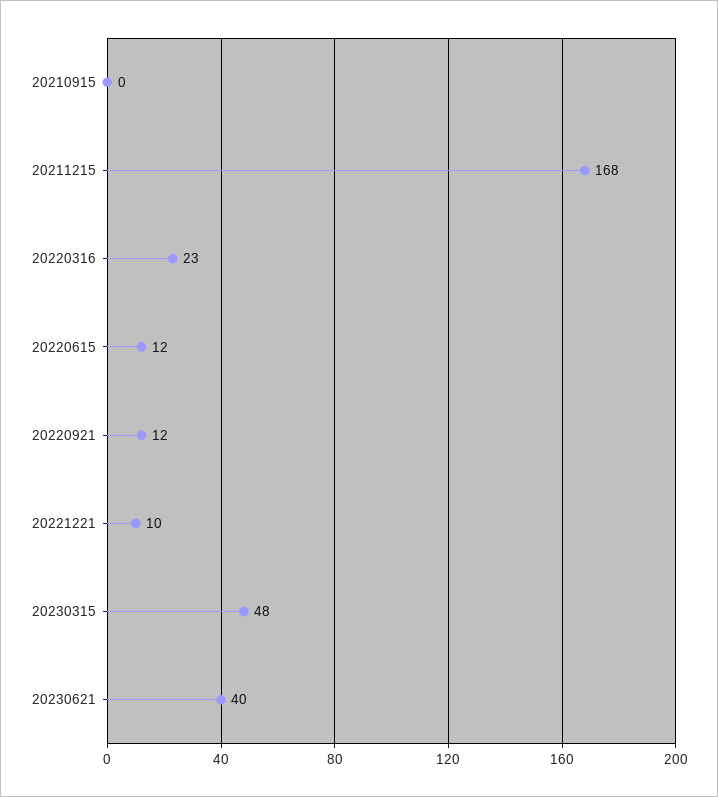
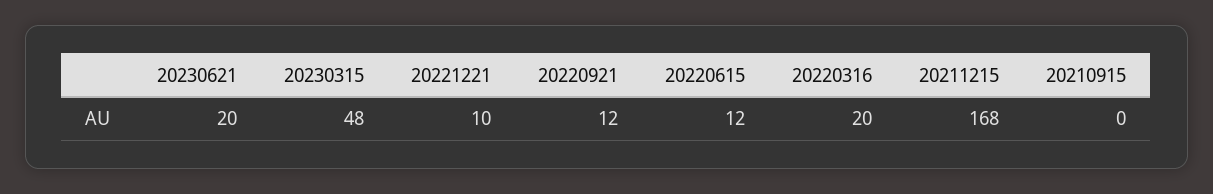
  {
    "20210915": 0,
    "20211215": 168,
-   "20220316": 23,
+   "20220316": 20,
    "20220615": 12,
    "20220921": 12,
    "20221221": 10,
    "20230315": 48,
-   "20230621": 40
+   "20230621": 20
  }

